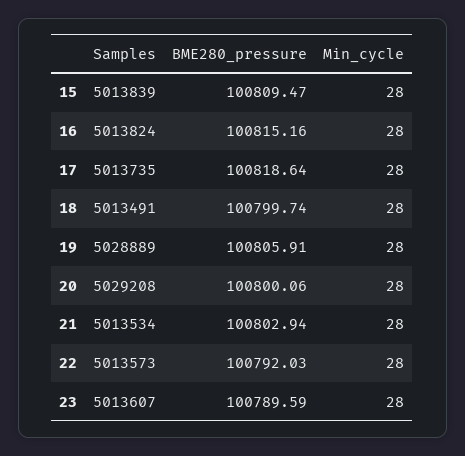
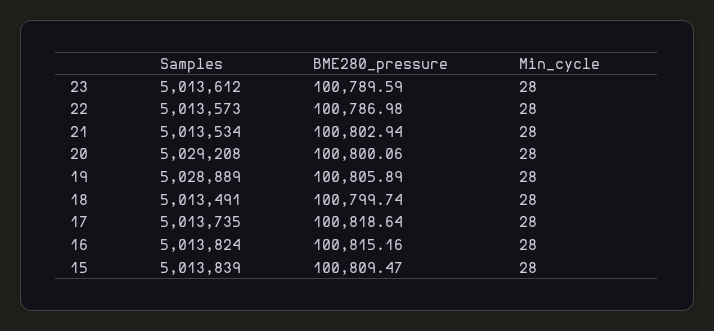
  {
    "Samples": {
      "15": 5013839,
      "16": 5013824,
      "17": 5013735,
      "18": 5013491,
      "19": 5028889,
      "20": 5029208,
      "21": 5013534,
      "22": 5013573,
-     "23": 5013607
+     "23": 5013612
    },
    "BME280_pressure": {
      "15": 100809.47,
      "16": 100815.16,
      "17": 100818.64,
      "18": 100799.74,
-     "19": 100805.91,
+     "19": 100805.89,
      "20": 100800.06,
      "21": 100802.94,
-     "22": 100792.03,
+     "22": 100786.98,
      "23": 100789.59
    },
    "Min_cycle": {
      "15": 28,
      "16": 28,
      "17": 28,
      "18": 28,
      "19": 28,
      "20": 28,
      "21": 28,
      "22": 28,
      "23": 28
    }
  }

